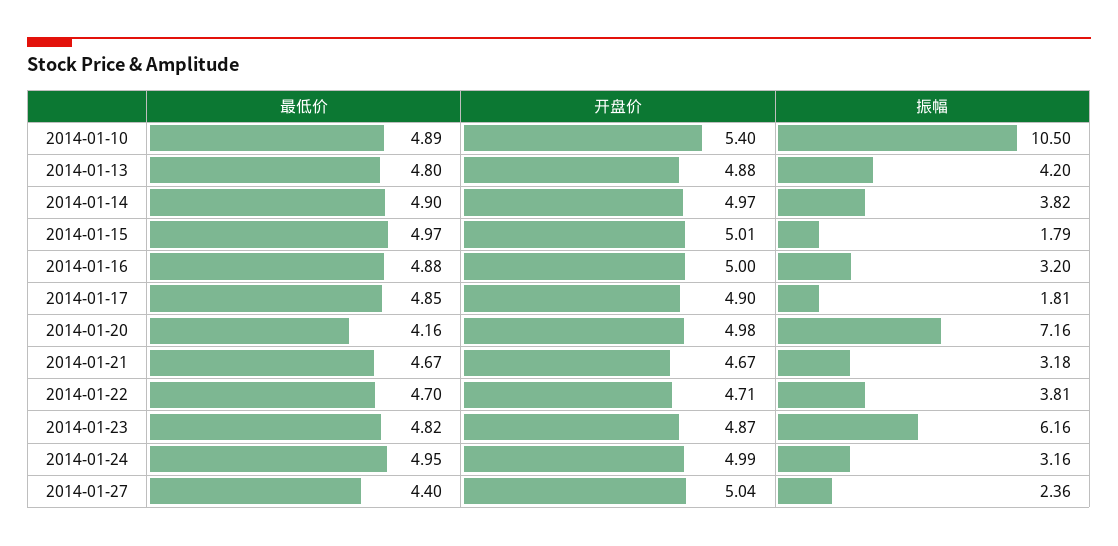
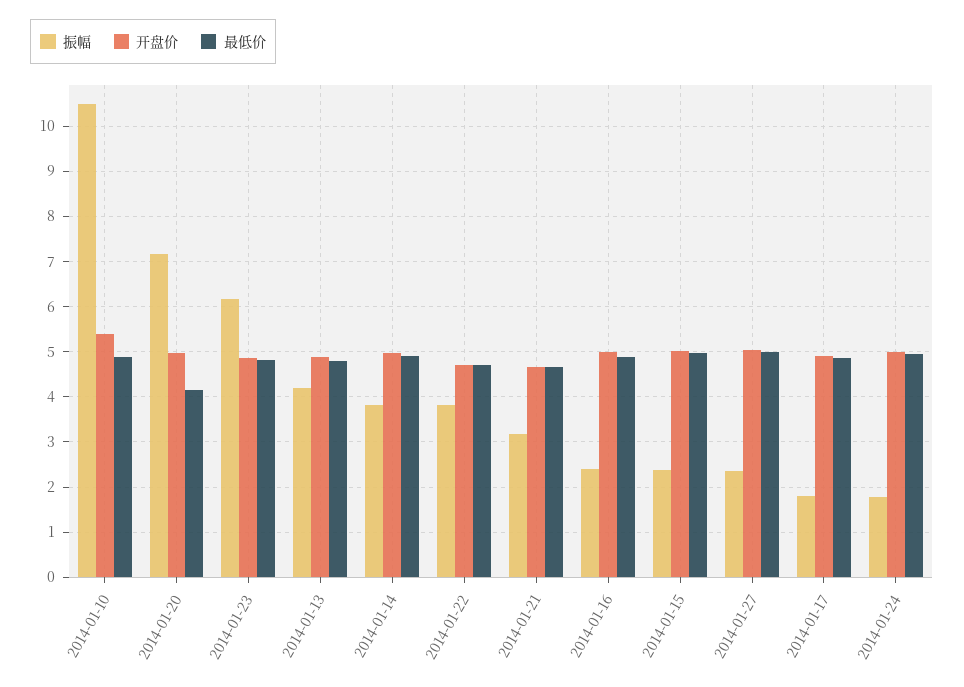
  {
    "最低价": {
      "2014-01-10": 4.89,
      "2014-01-13": 4.8,
      "2014-01-14": 4.9,
      "2014-01-15": 4.97,
      "2014-01-16": 4.88,
      "2014-01-17": 4.85,
      "2014-01-20": 4.16,
      "2014-01-21": 4.67,
      "2014-01-22": 4.7,
      "2014-01-23": 4.82,
      "2014-01-24": 4.95,
-     "2014-01-27": 4.4
+     "2014-01-27": 5
    },
    "开盘价": {
      "2014-01-10": 5.4,
      "2014-01-13": 4.88,
      "2014-01-14": 4.97,
      "2014-01-15": 5.01,
      "2014-01-16": 5,
      "2014-01-17": 4.9,
      "2014-01-20": 4.98,
      "2014-01-21": 4.67,
      "2014-01-22": 4.71,
      "2014-01-23": 4.87,
      "2014-01-24": 4.99,
      "2014-01-27": 5.04
    },
    "振幅": {
      "2014-01-10": 10.5,
      "2014-01-13": 4.2,
      "2014-01-14": 3.82,
-     "2014-01-15": 1.79,
+     "2014-01-15": 2.4,
-     "2014-01-16": 3.2,
+     "2014-01-16": 2.4,
      "2014-01-17": 1.81,
      "2014-01-20": 7.16,
      "2014-01-21": 3.18,
      "2014-01-22": 3.81,
      "2014-01-23": 6.16,
-     "2014-01-24": 3.16,
+     "2014-01-24": 1.8,
      "2014-01-27": 2.36
    }
  }

